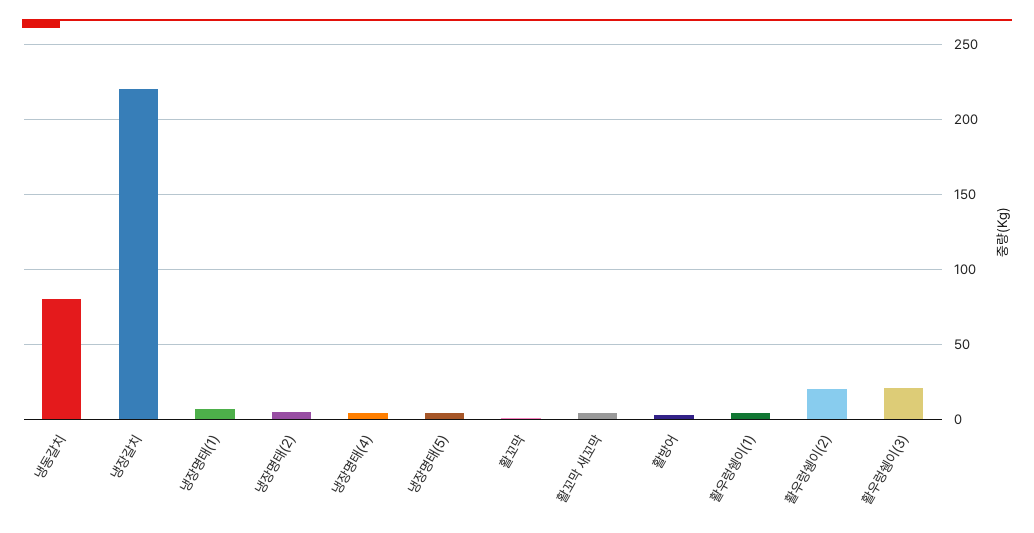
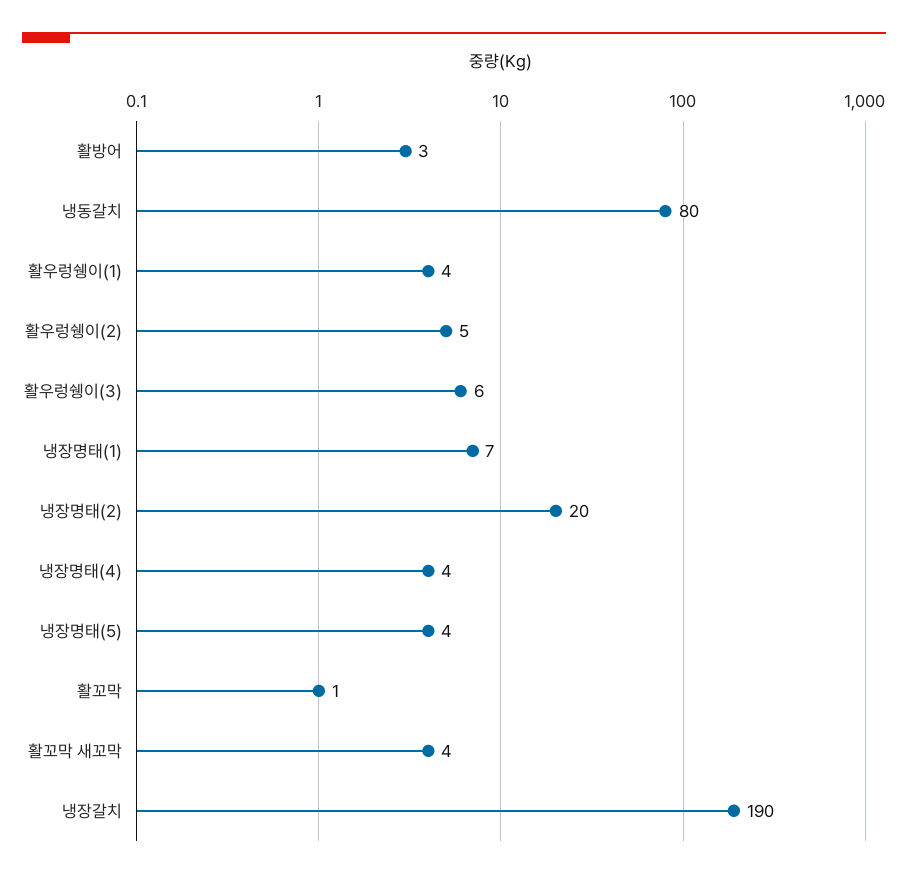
  {
    "냉동갈치": 80,
-   "냉장갈치": 220,
+   "냉장갈치": 190,
    "냉장명태(1)": 7,
-   "냉장명태(2)": 5,
+   "냉장명태(2)": 20,
    "냉장명태(4)": 4,
    "냉장명태(5)": 4,
    "활꼬막": 1,
    "활꼬막 새꼬막": 4,
    "활방어": 3,
    "활우렁쉥이(1)": 4,
-   "활우렁쉥이(2)": 20,
+   "활우렁쉥이(2)": 5,
-   "활우렁쉥이(3)": 20
+   "활우렁쉥이(3)": 6
  }

